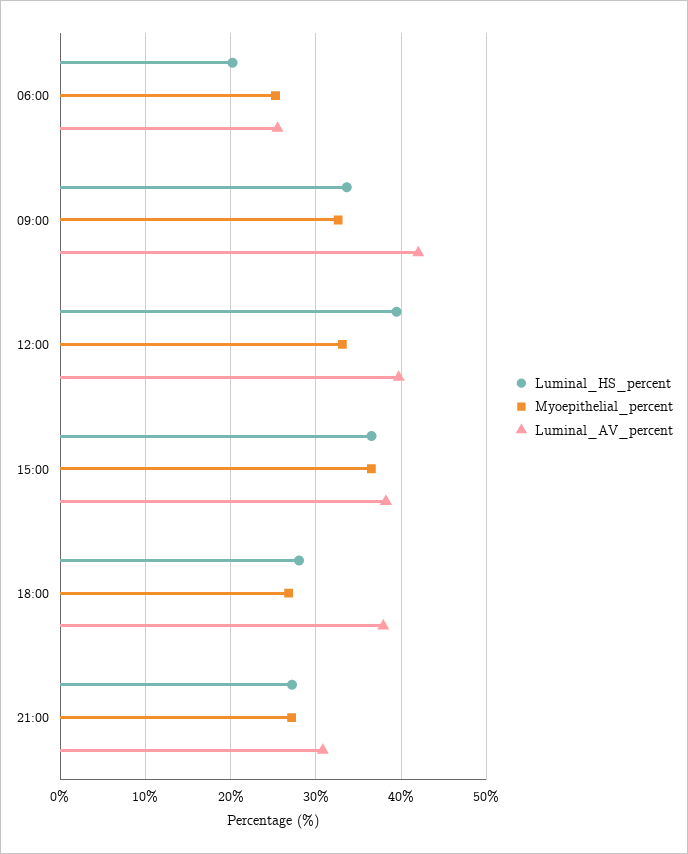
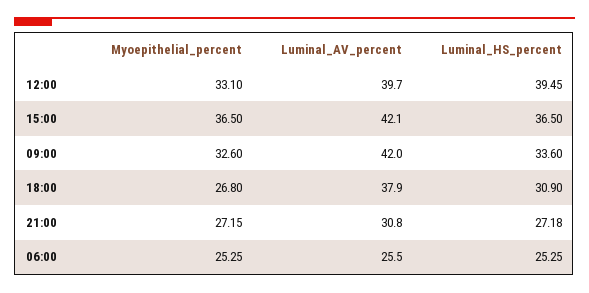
  {
    "Luminal_HS_percent": {
-     "06:00": 20,
+     "06:00": 25.25,
      "09:00": 33.6,
      "12:00": 39.45,
      "15:00": 36.5,
-     "18:00": 28,
+     "18:00": 30.9,
      "21:00": 27.18
    },
    "Myoepithelial_percent": {
      "06:00": 25.25,
      "09:00": 32.6,
      "12:00": 33.1,
      "15:00": 36.5,
      "18:00": 26.8,
      "21:00": 27.15
    },
    "Luminal_AV_percent": {
      "06:00": 25.5,
      "09:00": 42,
      "12:00": 39.7,
-     "15:00": 38,
+     "15:00": 42.1,
      "18:00": 37.9,
      "21:00": 30.8
    }
  }

